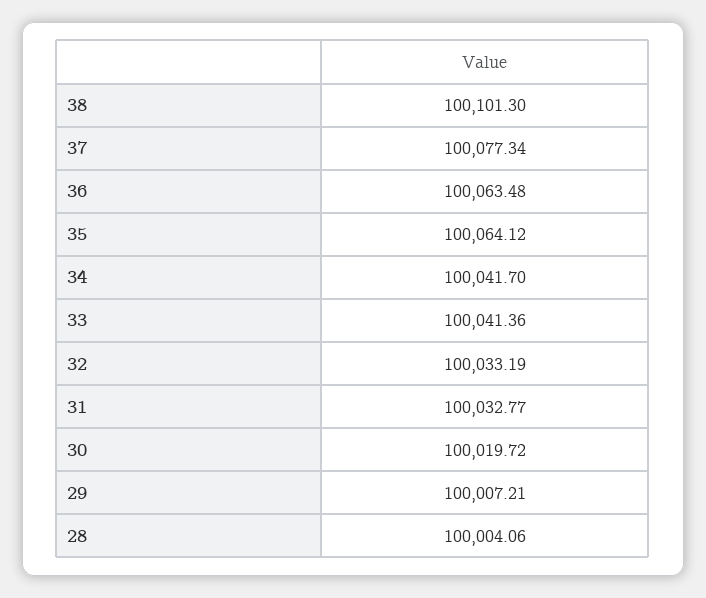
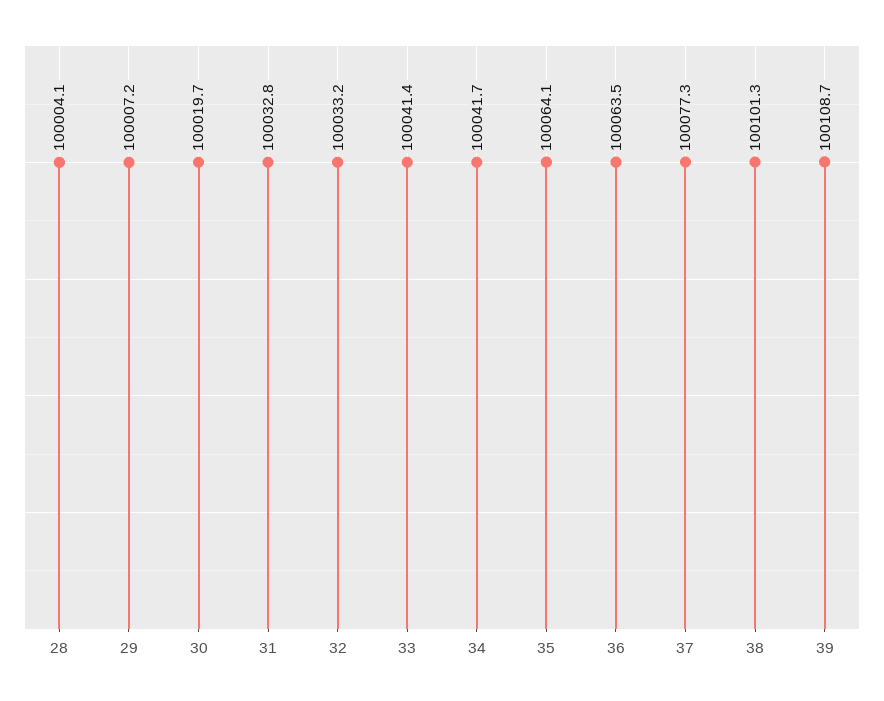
  {
    "38": 100101.3,
    "37": 100077.34,
    "36": 100063.48,
    "35": 100064.12,
    "34": 100041.7,
    "33": 100041.36,
    "32": 100033.19,
    "31": 100032.77,
    "30": 100019.72,
    "29": 100007.21,
-   "28": 100004.06
+   "28": 100004.06,
+   "39": 100108.7
  }

